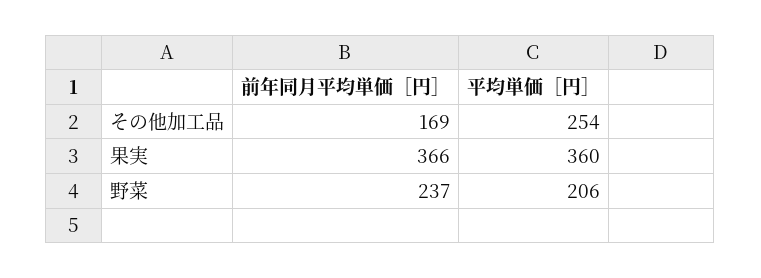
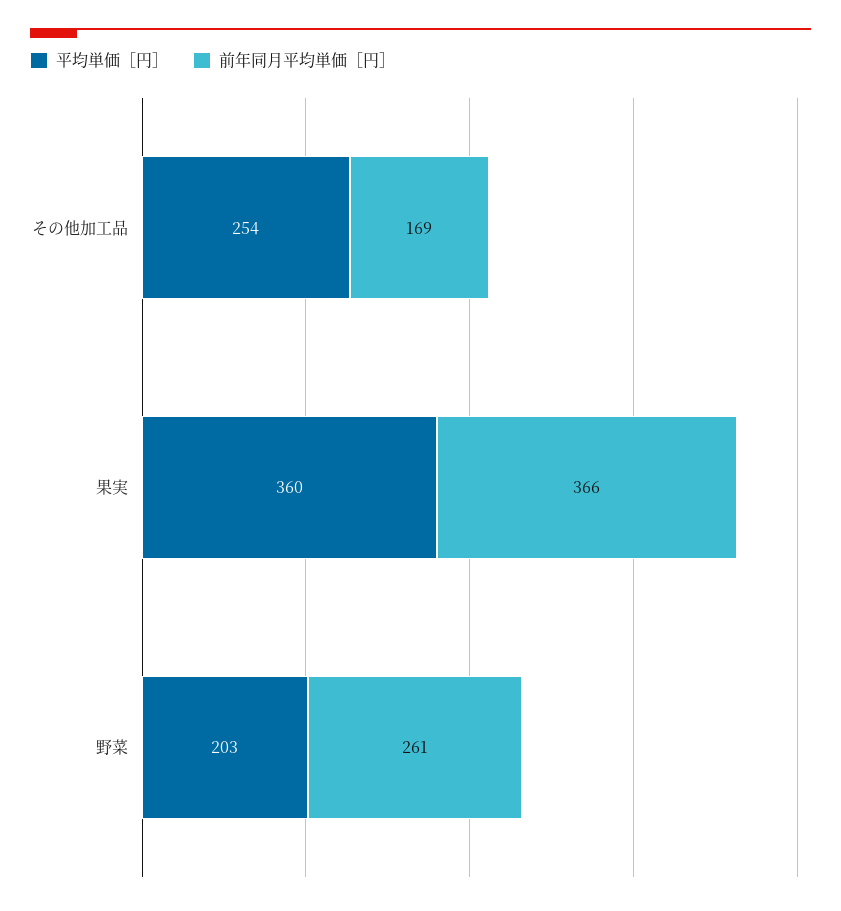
  {
    "前年同月平均単価［円］": {
      "その他加工品": 169,
      "果実": 366,
-     "野菜": 237
+     "野菜": 261
    },
    "平均単価［円］": {
      "その他加工品": 254,
      "果実": 360,
-     "野菜": 206
+     "野菜": 203
    }
  }

